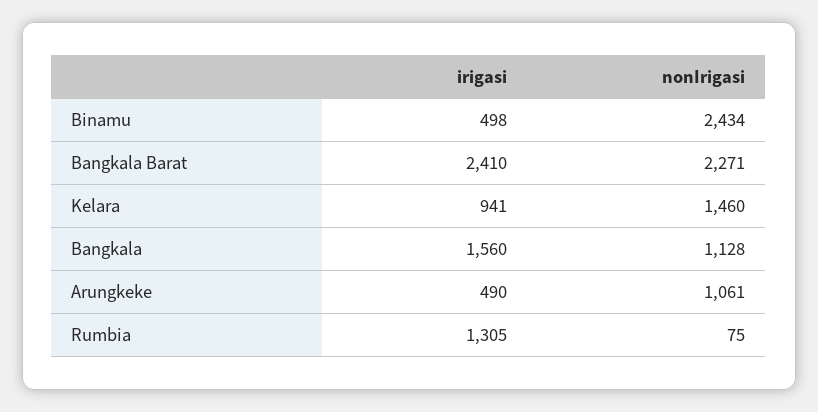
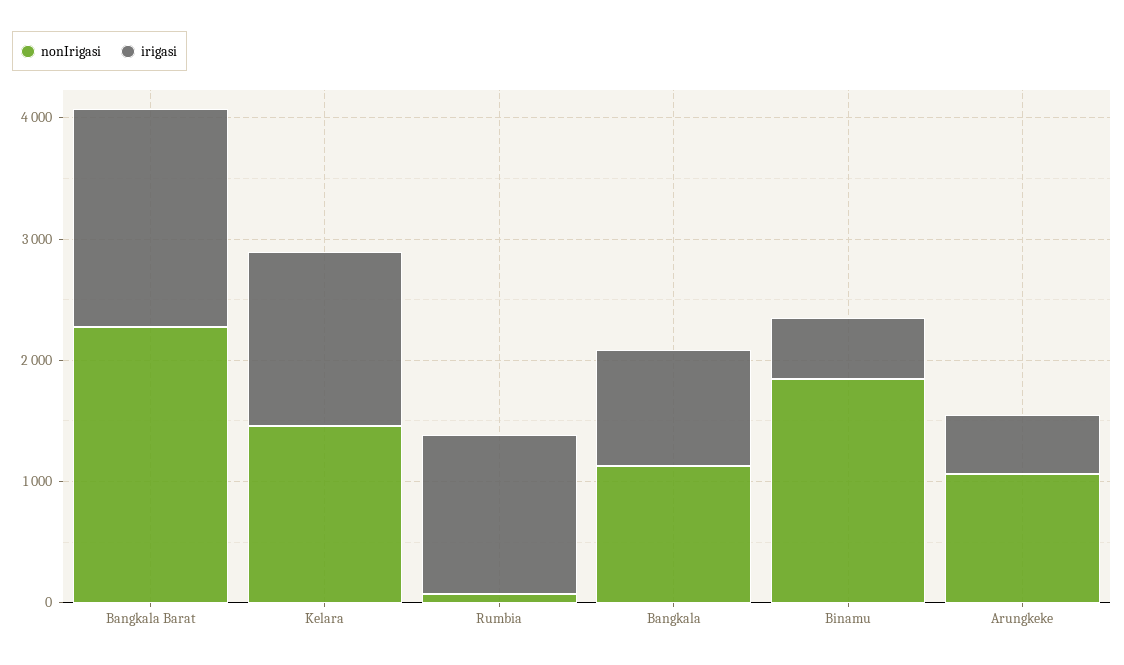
  {
    "irigasi": {
      "Binamu": 498,
-     "Bangkala Barat": 2410,
+     "Bangkala Barat": 1800,
-     "Kelara": 941,
+     "Kelara": 1400,
-     "Bangkala": 1560,
+     "Bangkala": 1000,
      "Arungkeke": 490,
      "Rumbia": 1305
    },
    "nonIrigasi": {
-     "Binamu": 2434,
+     "Binamu": 1800,
      "Bangkala Barat": 2271,
      "Kelara": 1460,
      "Bangkala": 1128,
      "Arungkeke": 1061,
      "Rumbia": 75
    }
  }

